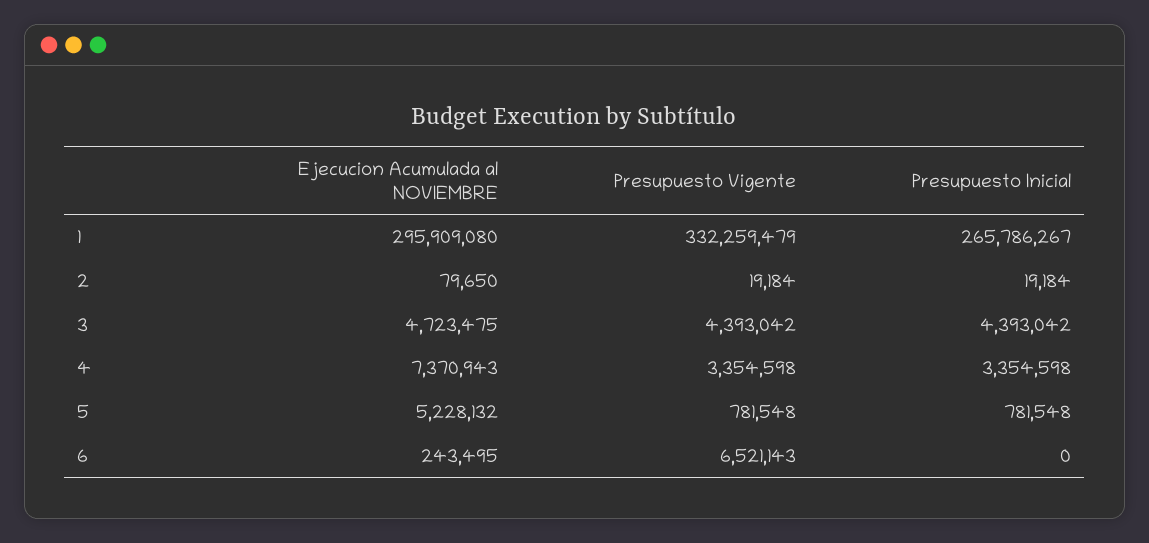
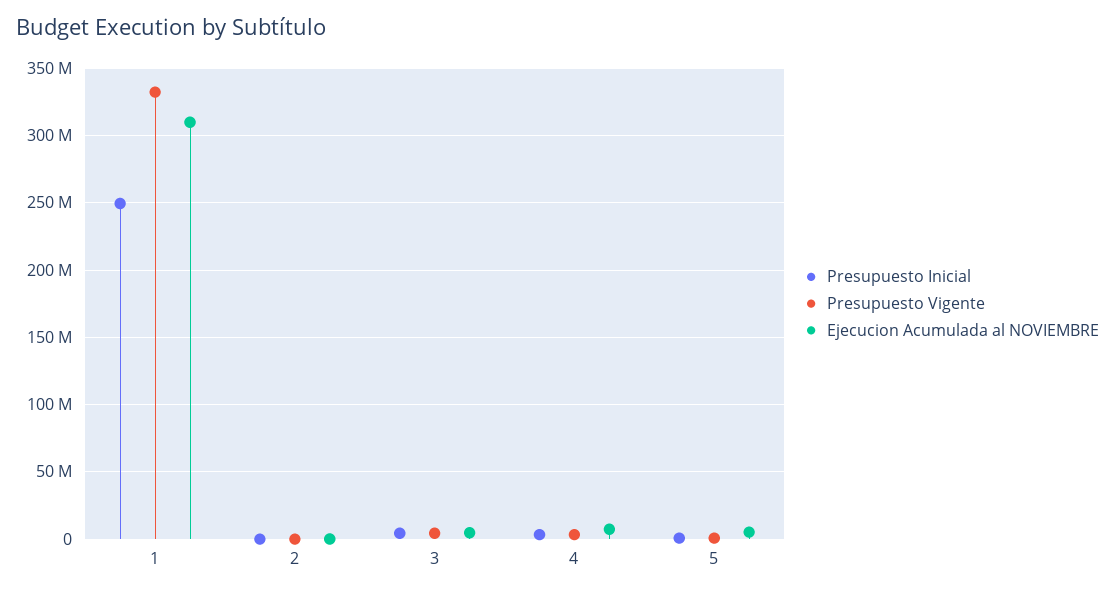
  {
    "Ejecucion Acumulada al NOVIEMBRE": {
-     "1": 295909080,
+     "1": 310000000,
      "2": 79650,
      "3": 4723475,
      "4": 7370943,
-     "5": 5228132,
+     "5": 5228132
-     "6": 243495
    },
    "Presupuesto Vigente": {
      "1": 332259479,
      "2": 19184,
      "3": 4393042,
      "4": 3354598,
-     "5": 781548,
+     "5": 781548
-     "6": 6521143
    },
    "Presupuesto Inicial": {
-     "1": 265786267,
+     "1": 250000000,
      "2": 19184,
      "3": 4393042,
      "4": 3354598,
-     "5": 781548,
+     "5": 781548
-     "6": 0
    }
  }

